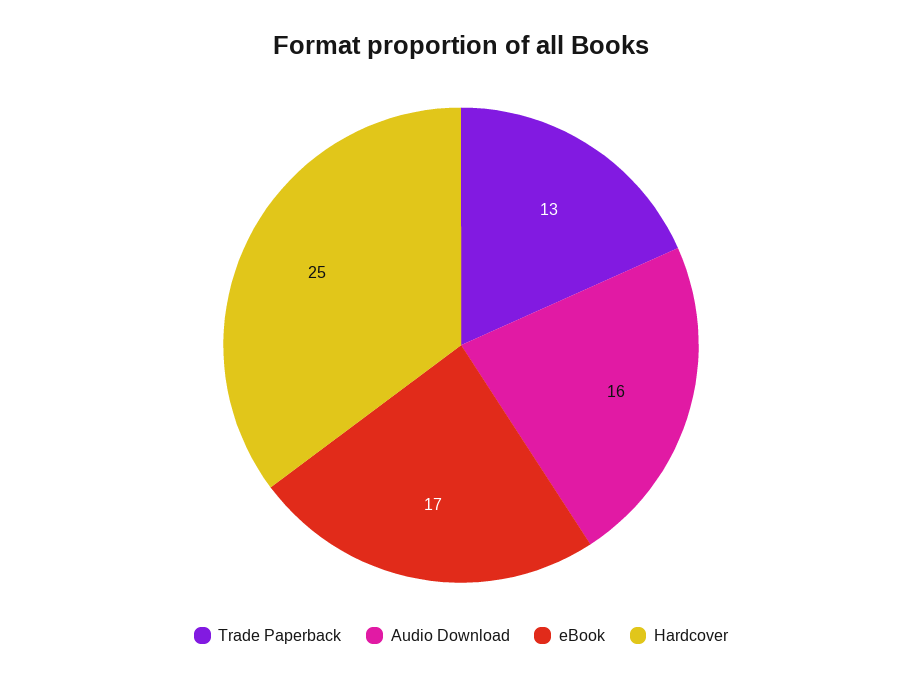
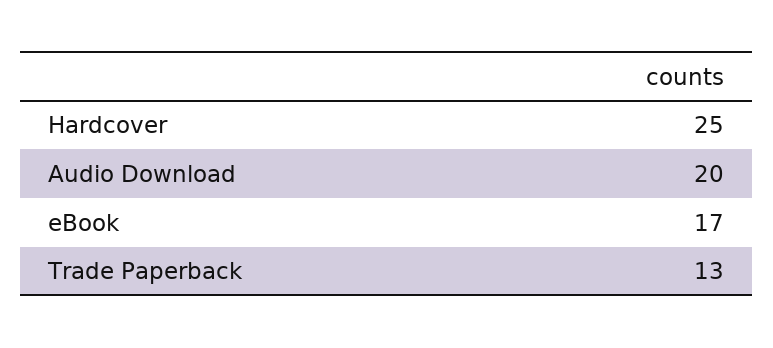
  {
    "Trade Paperback": 13,
-   "Audio Download": 16,
+   "Audio Download": 20,
    "eBook": 17,
    "Hardcover": 25
  }

